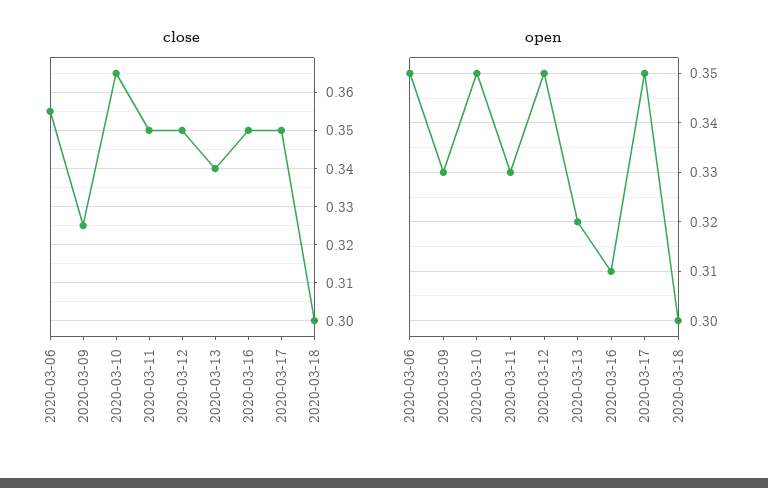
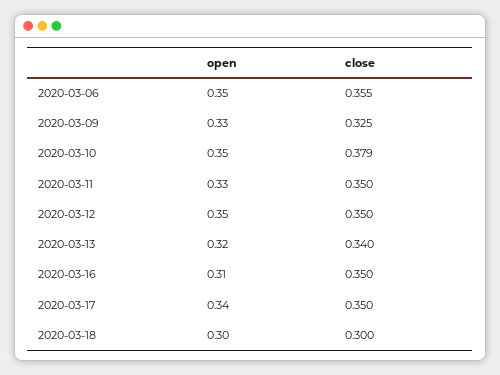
  {
    "close": {
      "2020-03-06": 0.355,
      "2020-03-09": 0.325,
-     "2020-03-10": 0.365,
+     "2020-03-10": 0.379,
      "2020-03-11": 0.35,
      "2020-03-12": 0.35,
      "2020-03-13": 0.34,
      "2020-03-16": 0.35,
      "2020-03-17": 0.35,
      "2020-03-18": 0.3
    },
    "open": {
      "2020-03-06": 0.35,
      "2020-03-09": 0.33,
      "2020-03-10": 0.35,
      "2020-03-11": 0.33,
      "2020-03-12": 0.35,
      "2020-03-13": 0.32,
      "2020-03-16": 0.31,
-     "2020-03-17": 0.35,
+     "2020-03-17": 0.34,
      "2020-03-18": 0.3
    }
  }

